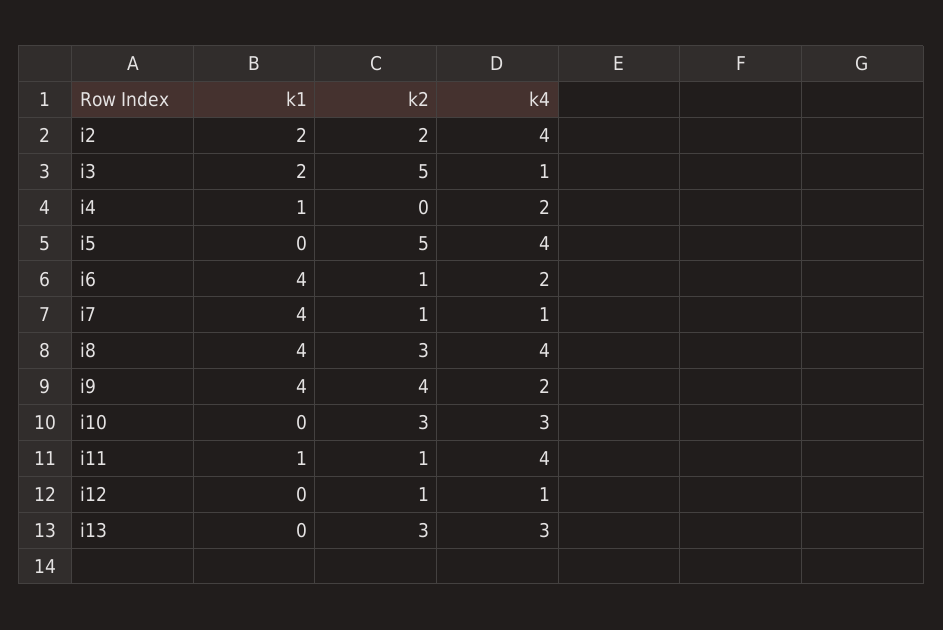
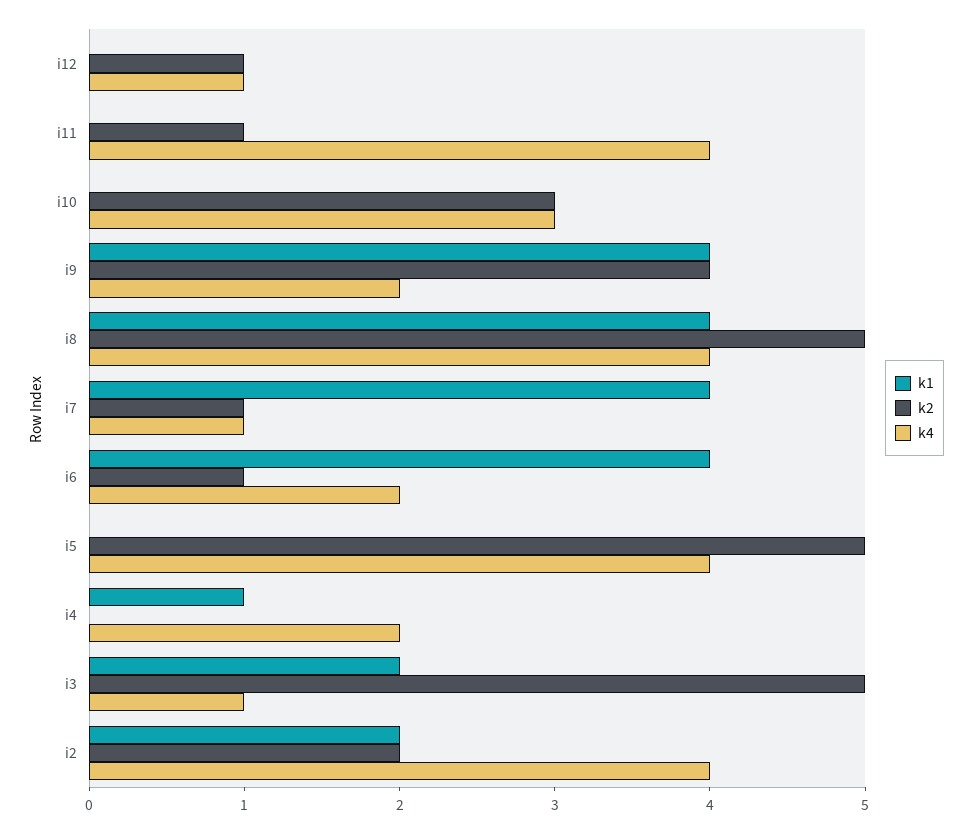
  {
    "k1": {
      "i2": 2,
      "i3": 2,
      "i4": 1,
      "i5": 0,
      "i6": 4,
      "i7": 4,
      "i8": 4,
      "i9": 4,
      "i10": 0,
-     "i11": 1,
+     "i11": 0,
-     "i12": 0,
+     "i12": 0
-     "i13": 0
    },
    "k2": {
      "i2": 2,
      "i3": 5,
      "i4": 0,
      "i5": 5,
      "i6": 1,
      "i7": 1,
-     "i8": 3,
+     "i8": 5,
      "i9": 4,
      "i10": 3,
      "i11": 1,
-     "i12": 1,
+     "i12": 1
-     "i13": 3
    },
    "k4": {
      "i2": 4,
      "i3": 1,
      "i4": 2,
      "i5": 4,
      "i6": 2,
      "i7": 1,
      "i8": 4,
      "i9": 2,
      "i10": 3,
      "i11": 4,
-     "i12": 1,
+     "i12": 1
-     "i13": 3
    }
  }

